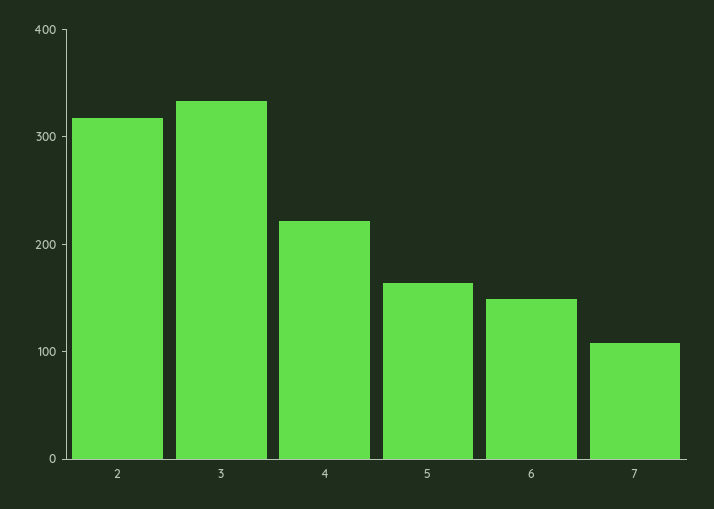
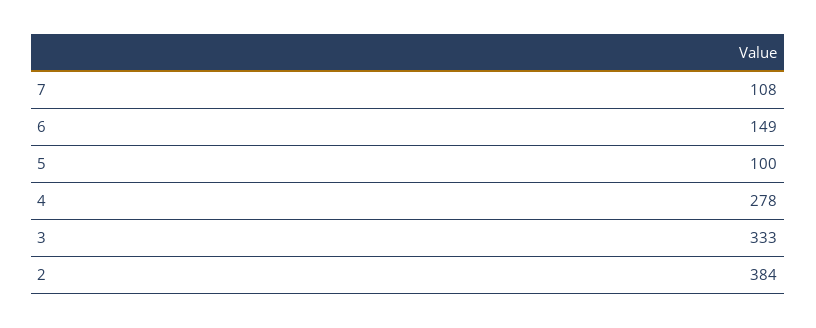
  {
-   "2": 320,
+   "2": 384,
    "3": 333,
-   "4": 220,
+   "4": 278,
-   "5": 160,
+   "5": 100,
    "6": 149,
    "7": 108
  }

